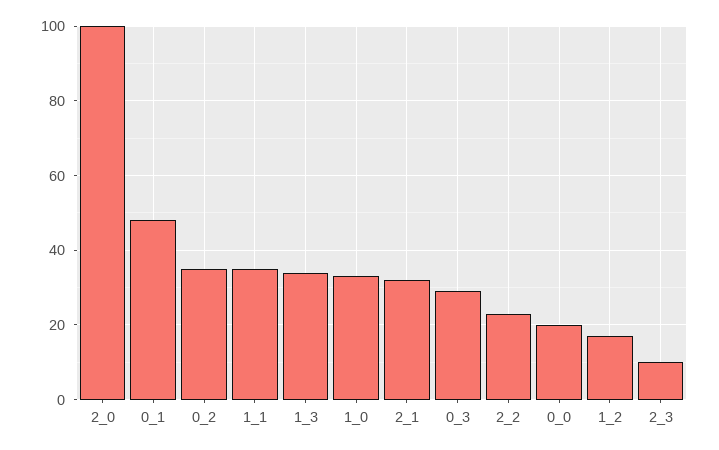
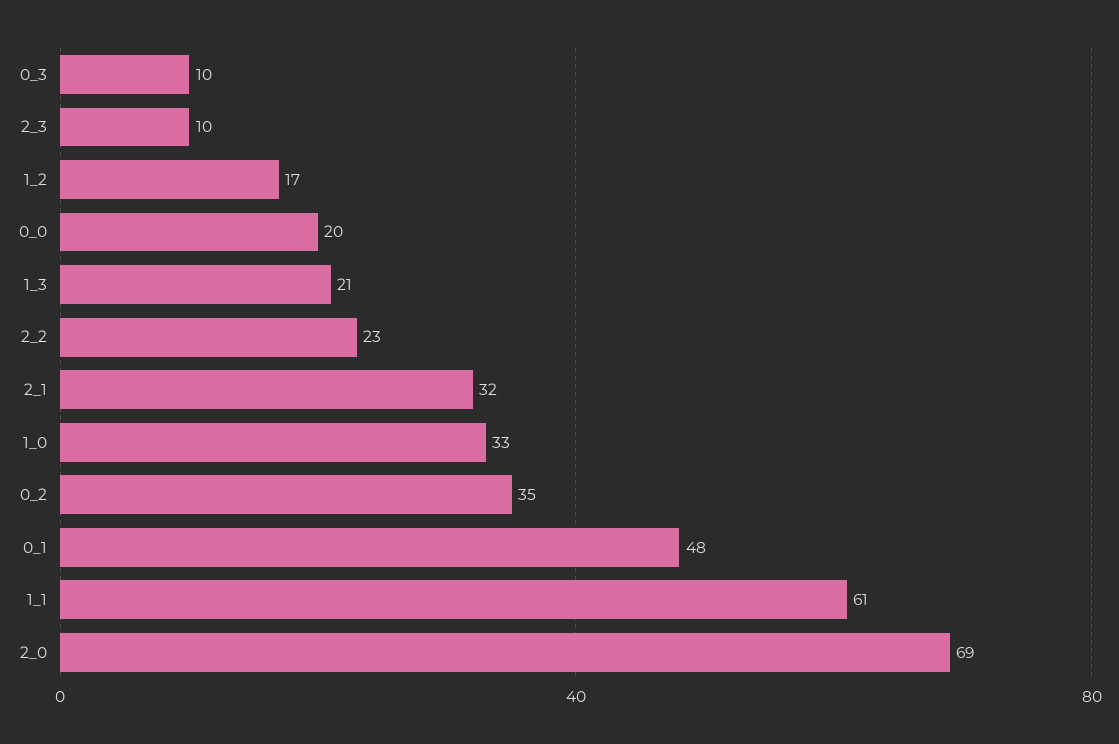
  {
-   "2_0": 100,
+   "2_0": 69,
    "0_1": 48,
    "0_2": 35,
-   "1_1": 35,
+   "1_1": 61,
-   "1_3": 35,
+   "1_3": 21,
    "1_0": 33,
    "2_1": 32,
-   "0_3": 30,
+   "0_3": 10,
    "2_2": 23,
    "0_0": 20,
    "1_2": 17,
    "2_3": 10
  }

